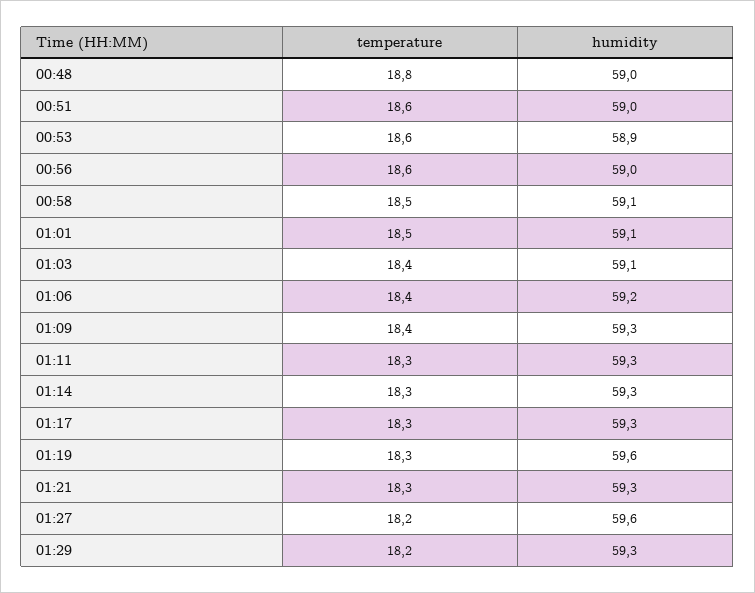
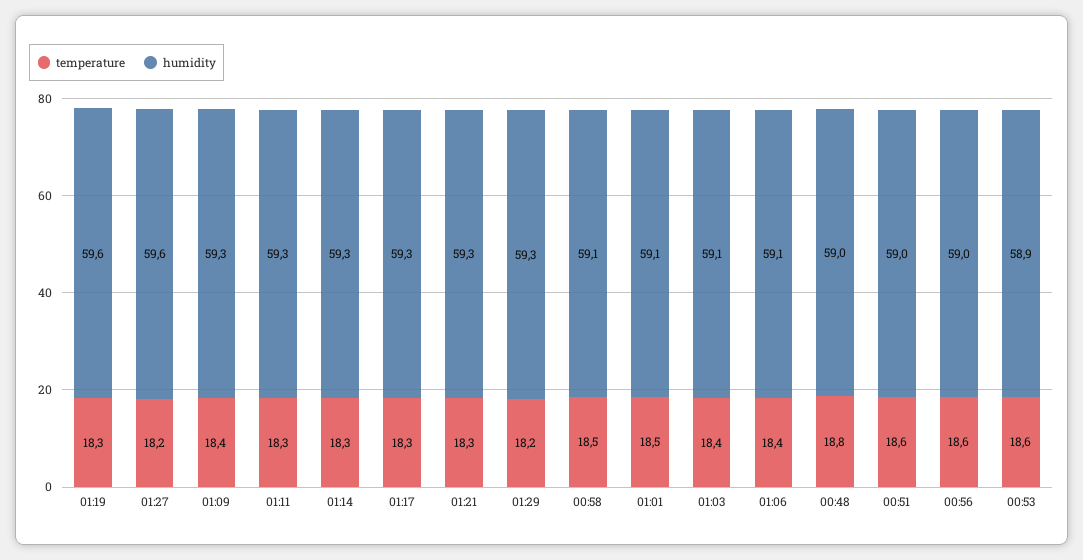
  {
    "temperature": {
      "00:48": 18.8,
      "00:51": 18.6,
      "00:53": 18.6,
      "00:56": 18.6,
      "00:58": 18.5,
      "01:01": 18.5,
      "01:03": 18.4,
      "01:06": 18.4,
      "01:09": 18.4,
      "01:11": 18.3,
      "01:14": 18.3,
      "01:17": 18.3,
      "01:19": 18.3,
      "01:21": 18.3,
      "01:27": 18.2,
      "01:29": 18.2
    },
    "humidity": {
      "00:48": 59,
      "00:51": 59,
      "00:53": 58.9,
      "00:56": 59,
      "00:58": 59.1,
      "01:01": 59.1,
      "01:03": 59.1,
-     "01:06": 59.2,
+     "01:06": 59.1,
      "01:09": 59.3,
      "01:11": 59.3,
      "01:14": 59.3,
      "01:17": 59.3,
      "01:19": 59.6,
      "01:21": 59.3,
      "01:27": 59.6,
      "01:29": 59.3
    }
  }

